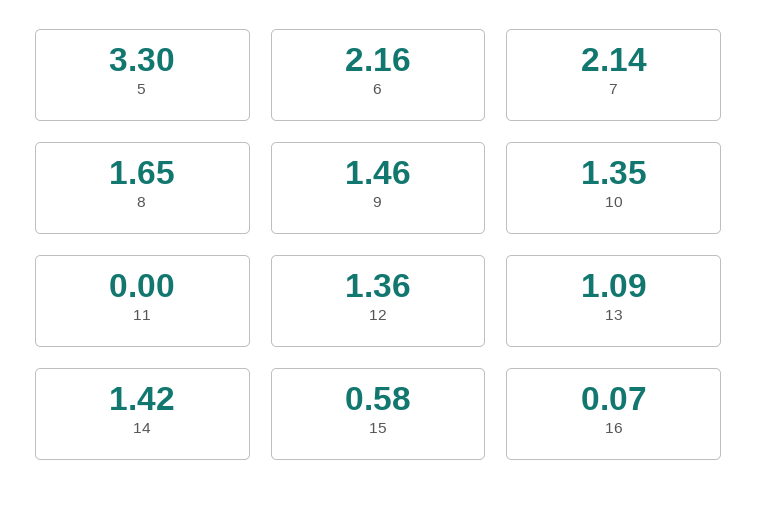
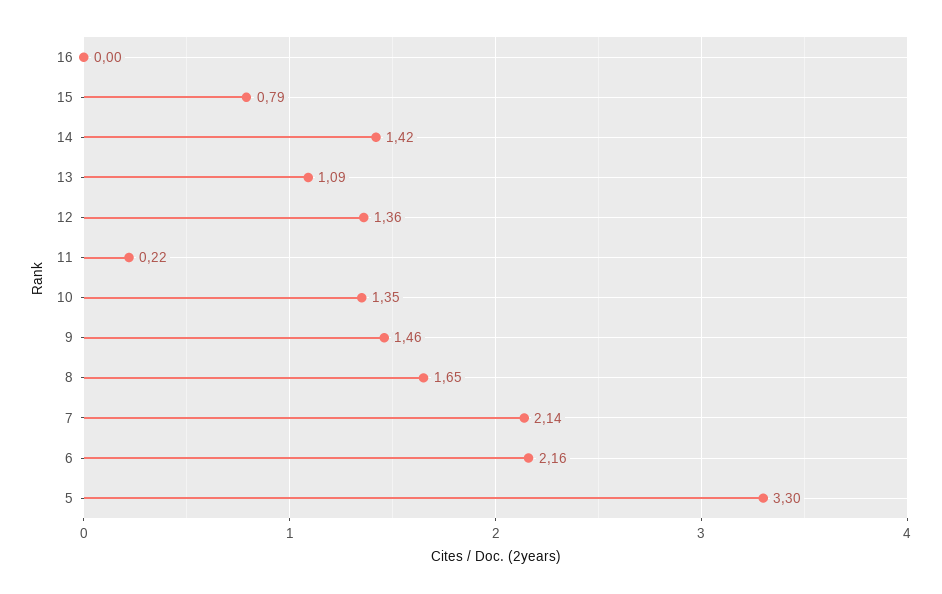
  {
    "5": 3.3,
    "6": 2.16,
    "7": 2.14,
    "8": 1.65,
    "9": 1.46,
    "10": 1.35,
-   "11": 0,
+   "11": 0.22,
    "12": 1.36,
    "13": 1.09,
    "14": 1.42,
-   "15": 0.58,
+   "15": 0.79,
-   "16": 0.07
+   "16": 0
  }

